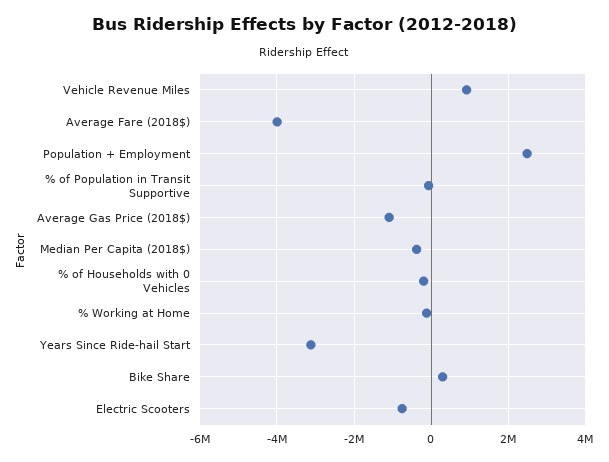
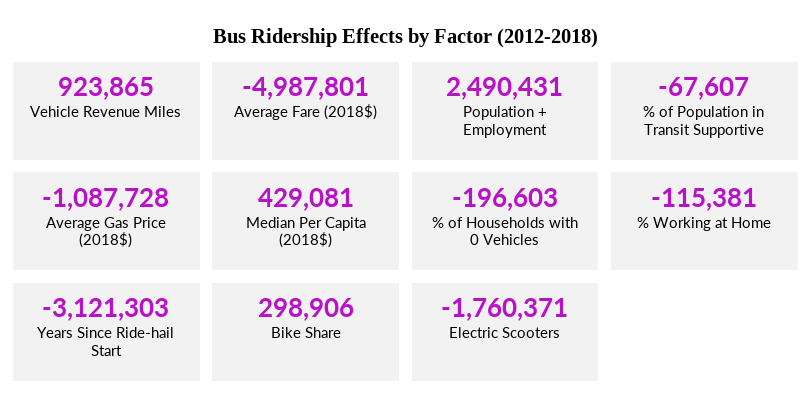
  {
    "Vehicle Revenue Miles": 923865,
-   "Average Fare (2018$)": -4000000,
+   "Average Fare (2018$)": -4987801,
    "Population + Employment": 2490431,
    "% of Population in Transit Supportive": -67607,
    "Average Gas Price (2018$)": -1087728,
-   "Median Per Capita (2018$)": -400000,
+   "Median Per Capita (2018$)": 429081,
    "% of Households with 0 Vehicles": -196603,
    "% Working at Home": -115381,
    "Years Since Ride-hail Start": -3121303,
    "Bike Share": 298906,
-   "Electric Scooters": -800000
+   "Electric Scooters": -1760371
  }

